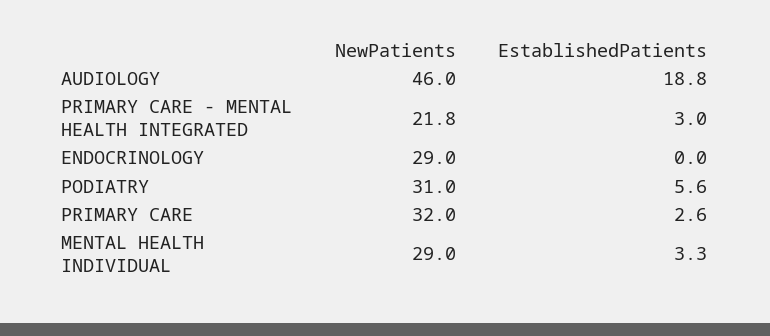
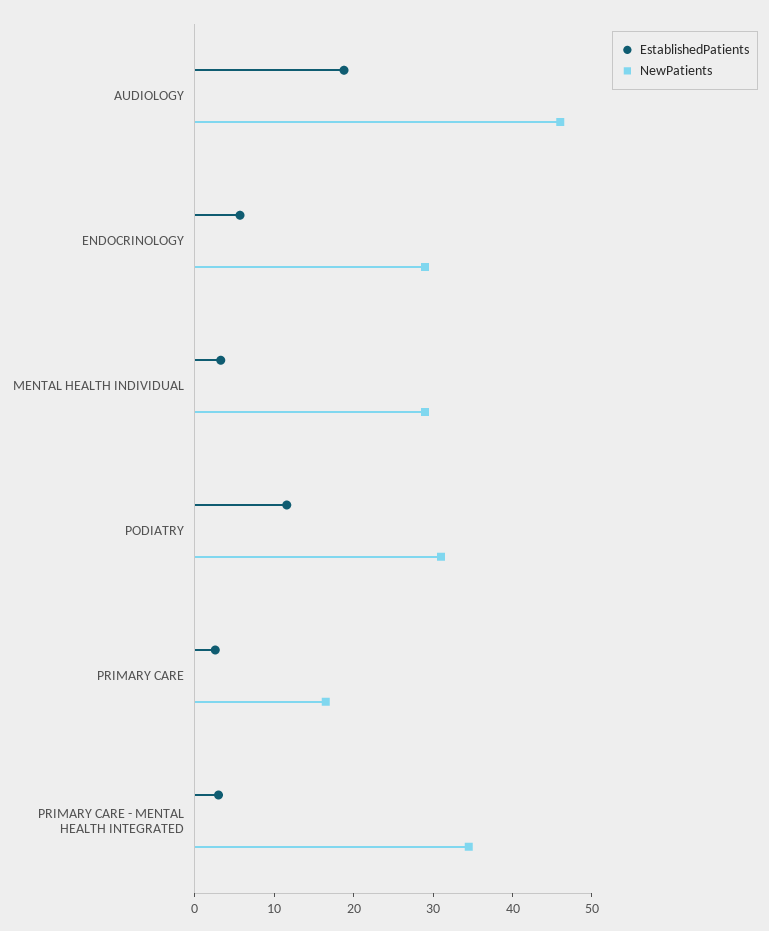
  {
    "NewPatients": {
      "AUDIOLOGY": 46,
-     "PRIMARY CARE - MENTAL HEALTH INTEGRATED": 21.8,
+     "PRIMARY CARE - MENTAL HEALTH INTEGRATED": 34,
      "ENDOCRINOLOGY": 29,
      "PODIATRY": 31,
-     "PRIMARY CARE": 32,
+     "PRIMARY CARE": 16,
      "MENTAL HEALTH INDIVIDUAL": 29
    },
    "EstablishedPatients": {
      "AUDIOLOGY": 18.8,
      "PRIMARY CARE - MENTAL HEALTH INTEGRATED": 3,
-     "ENDOCRINOLOGY": 0,
+     "ENDOCRINOLOGY": 6,
-     "PODIATRY": 5.6,
+     "PODIATRY": 12,
      "PRIMARY CARE": 2.6,
      "MENTAL HEALTH INDIVIDUAL": 3.3
    }
  }

